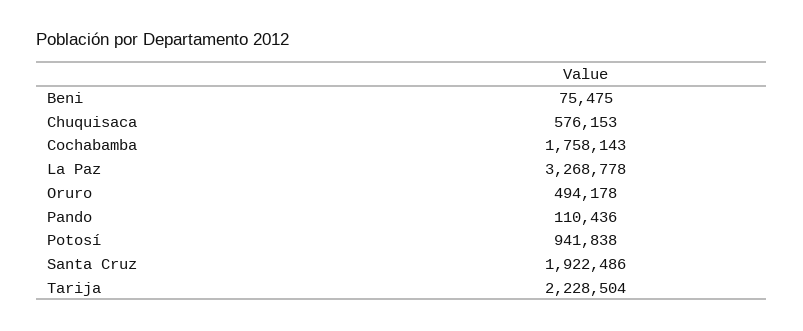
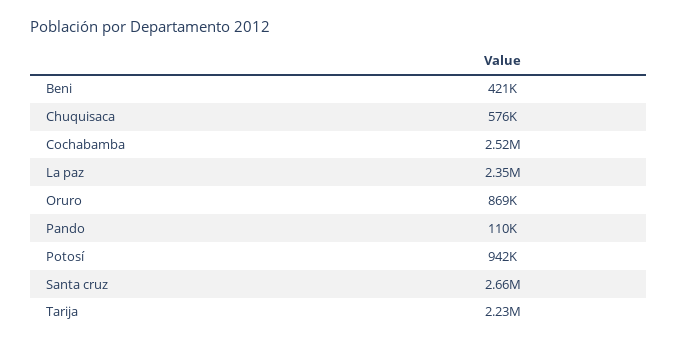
  {
-   "Beni": 75475,
+   "Beni": 421000,
    "Chuquisaca": 576153,
-   "Cochabamba": 1758143,
+   "Cochabamba": 2520000,
-   "La Paz": 3268778,
+   "La Paz": 2350000,
-   "Oruro": 494178,
+   "Oruro": 869000,
    "Pando": 110436,
    "Potosí": 941838,
-   "Santa Cruz": 1922486,
+   "Santa Cruz": 2660000,
    "Tarija": 2228504
  }

